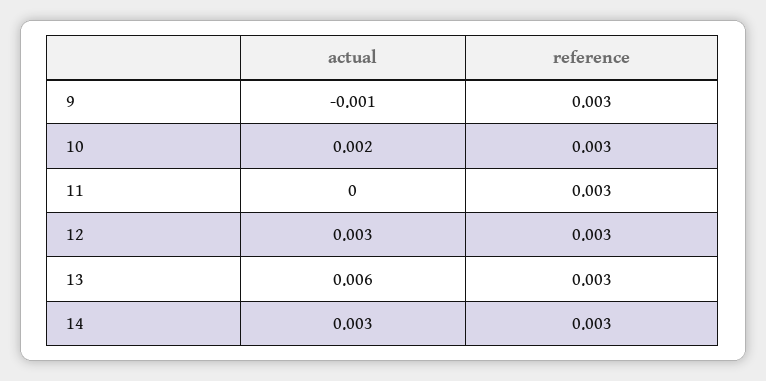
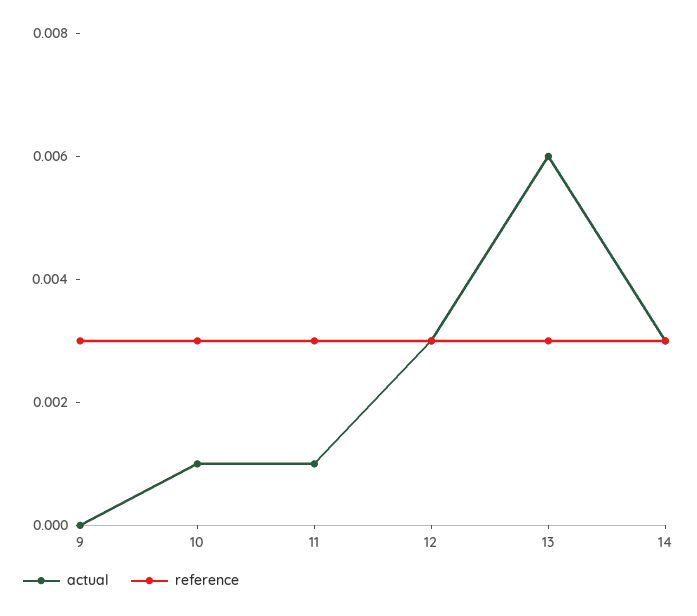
  {
    "actual": {
-     "9": -0.001,
+     "9": 0,
-     "10": 0.002,
+     "10": 0.001,
-     "11": 0,
+     "11": 0.001,
      "12": 0.003,
      "13": 0.006,
      "14": 0.003
    },
    "reference": {
      "9": 0.003,
      "10": 0.003,
      "11": 0.003,
      "12": 0.003,
      "13": 0.003,
      "14": 0.003
    }
  }

